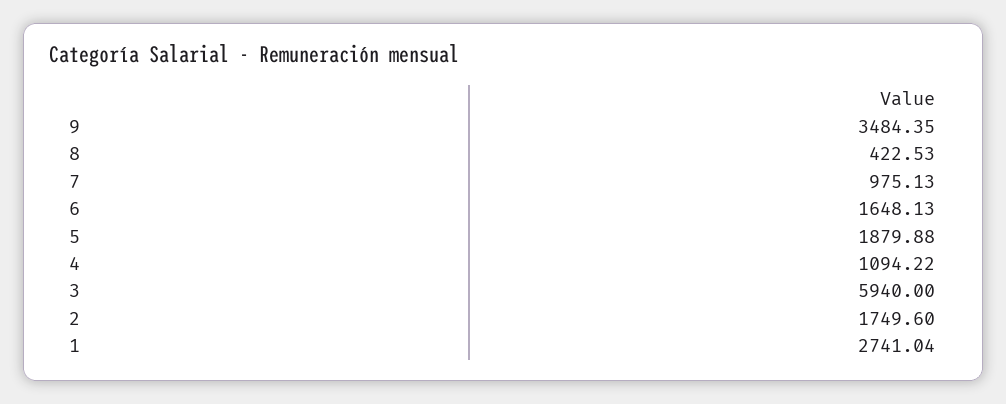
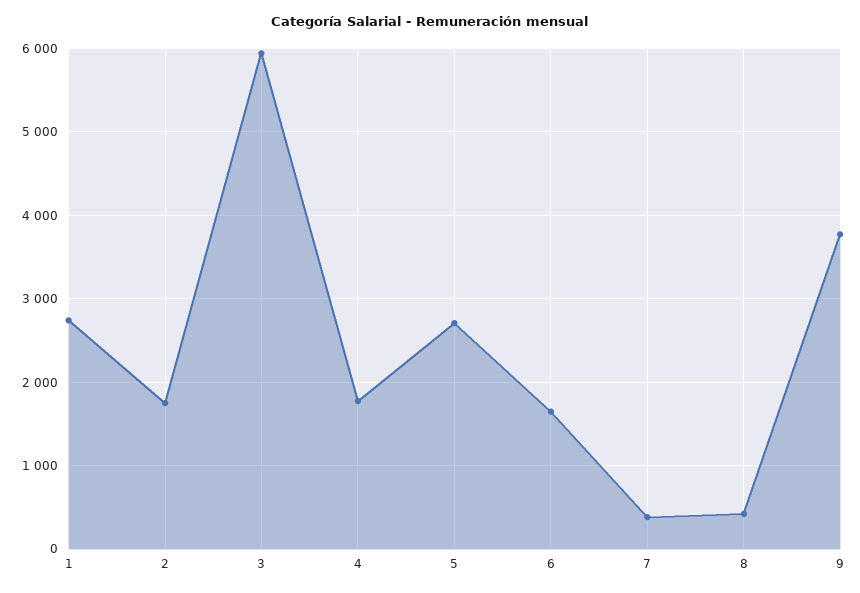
  {
-   "9": 3484.35,
+   "9": 3800,
    "8": 422.53,
-   "7": 975.13,
+   "7": 400,
    "6": 1648.13,
-   "5": 1879.88,
+   "5": 2700,
-   "4": 1094.22,
+   "4": 1800,
    "3": 5940,
    "2": 1749.6,
    "1": 2741.04
  }

